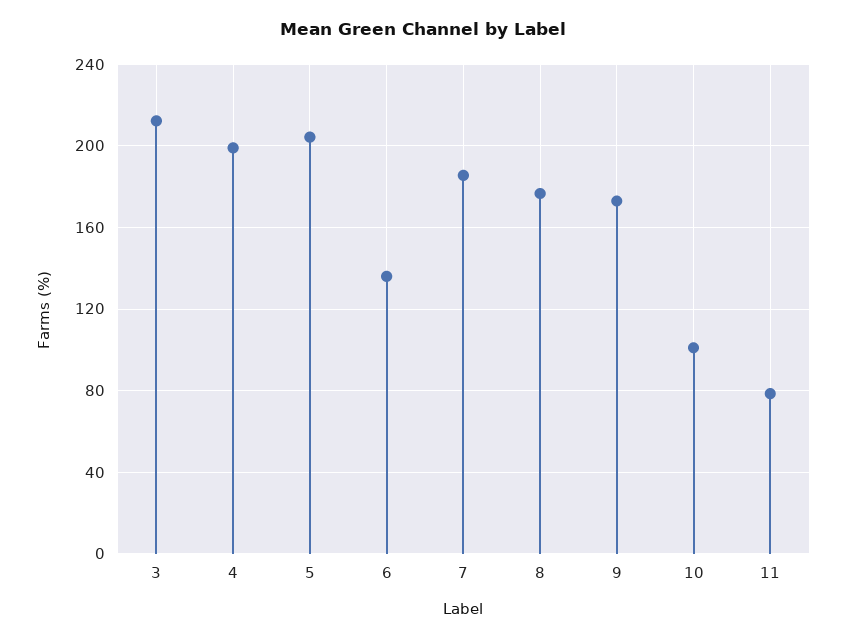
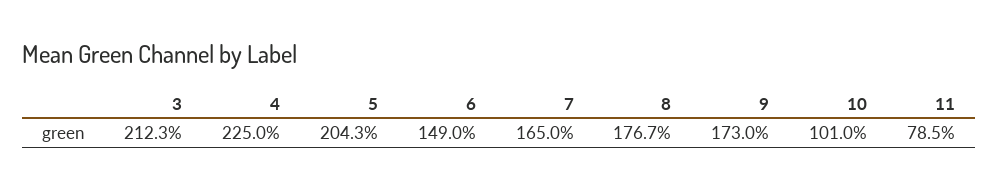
  {
    "3": 212.3,
-   "4": 200,
+   "4": 225,
    "5": 204.3,
-   "6": 135,
+   "6": 149,
-   "7": 185,
+   "7": 165,
    "8": 176.7,
    "9": 173,
    "10": 101,
    "11": 78.5
  }

